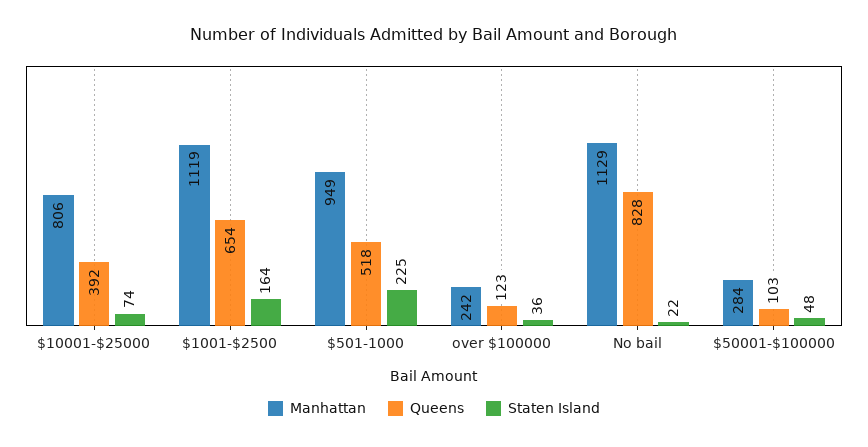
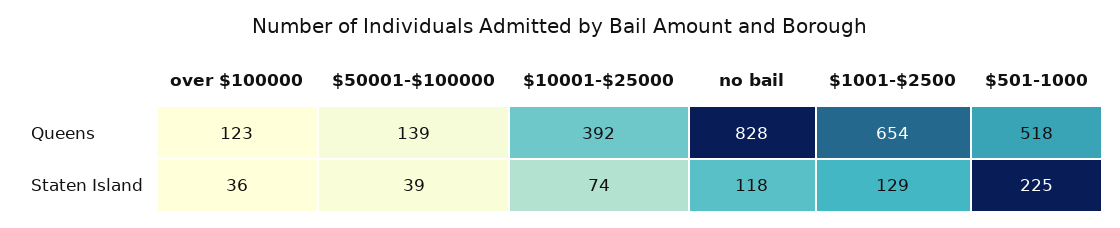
  {
-   "Manhattan": {
-     "$10001-$25000": 806,
-     "$1001-$2500": 1119,
-     "$501-1000": 949,
-     "over $100000": 242,
-     "No bail": 1129,
-     "$50001-$100000": 284
-   },
    "Queens": {
      "$10001-$25000": 392,
      "$1001-$2500": 654,
      "$501-1000": 518,
      "over $100000": 123,
      "No bail": 828,
-     "$50001-$100000": 103
+     "$50001-$100000": 139
    },
    "Staten Island": {
      "$10001-$25000": 74,
-     "$1001-$2500": 164,
+     "$1001-$2500": 129,
      "$501-1000": 225,
      "over $100000": 36,
-     "No bail": 22,
+     "No bail": 118,
-     "$50001-$100000": 48
+     "$50001-$100000": 39
    }
  }

